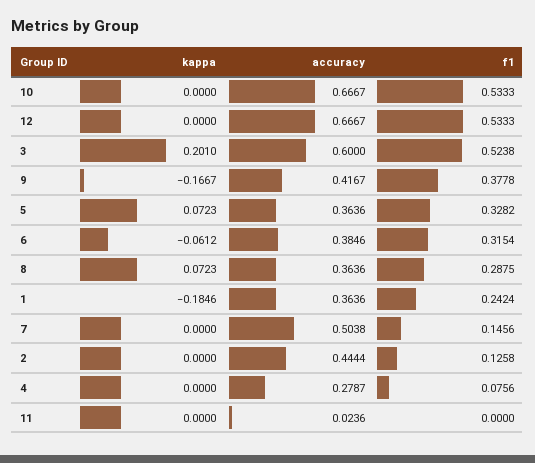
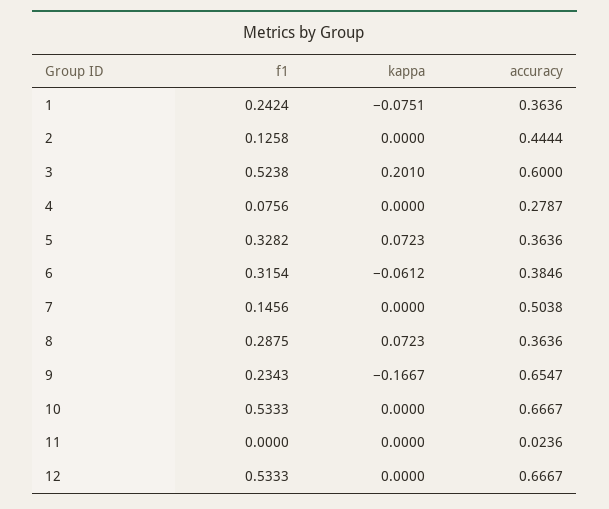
  {
    "kappa": {
      "10": 0,
      "12": 0,
      "3": 0.201,
      "9": -0.1667,
      "5": 0.0723,
      "6": -0.0612,
      "8": 0.0723,
-     "1": -0.1846,
+     "1": -0.0751,
      "7": 0,
      "2": 0,
      "4": 0,
      "11": 0
    },
    "accuracy": {
      "10": 0.6667,
      "12": 0.6667,
      "3": 0.6,
-     "9": 0.4167,
+     "9": 0.6547,
      "5": 0.3636,
      "6": 0.3846,
      "8": 0.3636,
      "1": 0.3636,
      "7": 0.5038,
      "2": 0.4444,
      "4": 0.2787,
      "11": 0.0236
    },
    "f1": {
      "10": 0.5333,
      "12": 0.5333,
      "3": 0.5238,
-     "9": 0.3778,
+     "9": 0.2343,
      "5": 0.3282,
      "6": 0.3154,
      "8": 0.2875,
      "1": 0.2424,
      "7": 0.1456,
      "2": 0.1258,
      "4": 0.0756,
      "11": 0
    }
  }

